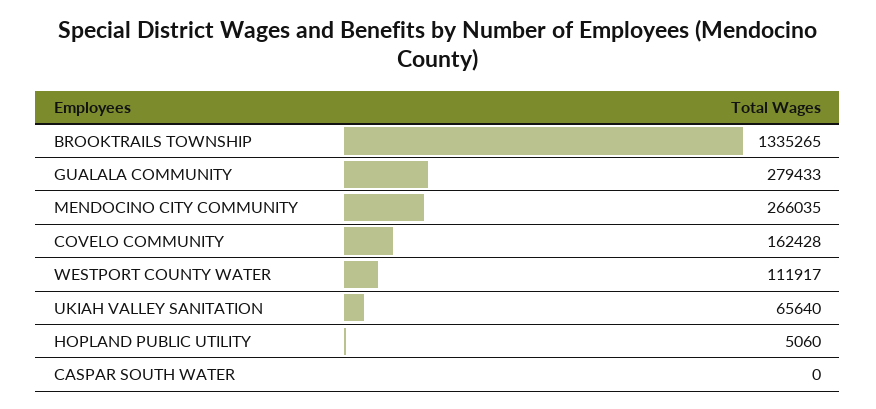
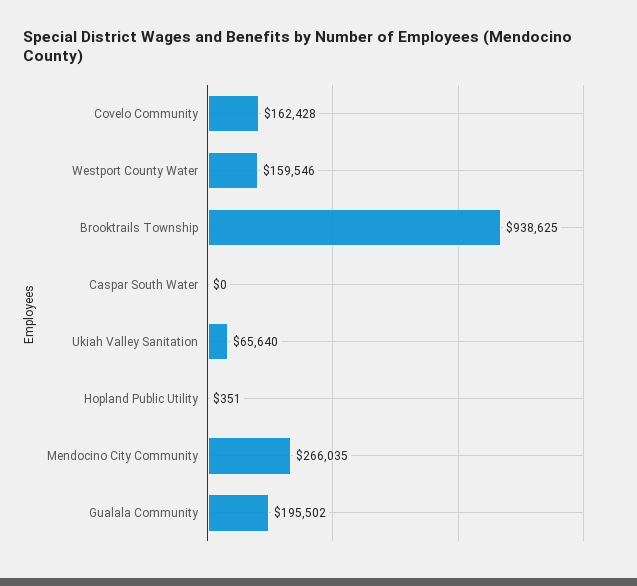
  {
-   "BROOKTRAILS TOWNSHIP": 1335265,
+   "BROOKTRAILS TOWNSHIP": 938625,
-   "GUALALA COMMUNITY": 279433,
+   "GUALALA COMMUNITY": 195502,
    "MENDOCINO CITY COMMUNITY": 266035,
    "COVELO COMMUNITY": 162428,
-   "WESTPORT COUNTY WATER": 111917,
+   "WESTPORT COUNTY WATER": 159546,
    "UKIAH VALLEY SANITATION": 65640,
-   "HOPLAND PUBLIC UTILITY": 5060,
+   "HOPLAND PUBLIC UTILITY": 351,
    "CASPAR SOUTH WATER": 0
  }

